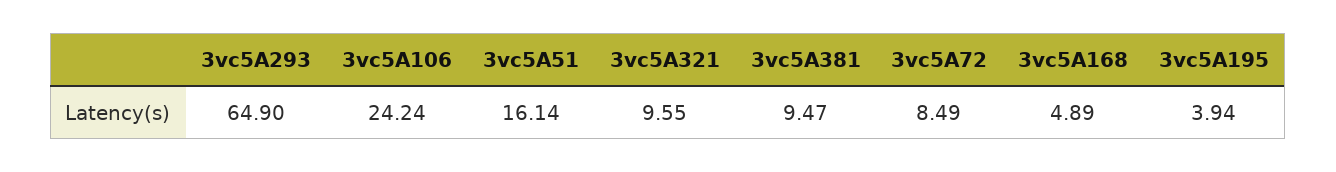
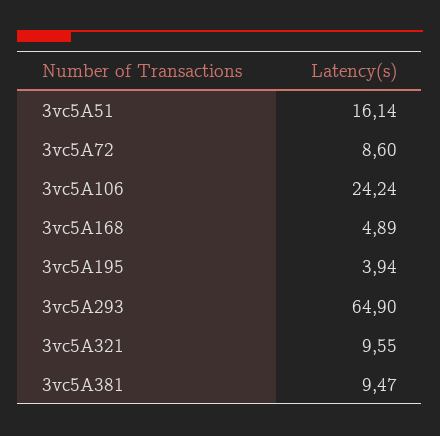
  {
    "3vc5A293": 64.9,
    "3vc5A106": 24.24,
    "3vc5A51": 16.14,
    "3vc5A321": 9.55,
    "3vc5A381": 9.47,
-   "3vc5A72": 8.49,
+   "3vc5A72": 8.6,
    "3vc5A168": 4.89,
    "3vc5A195": 3.94
  }

